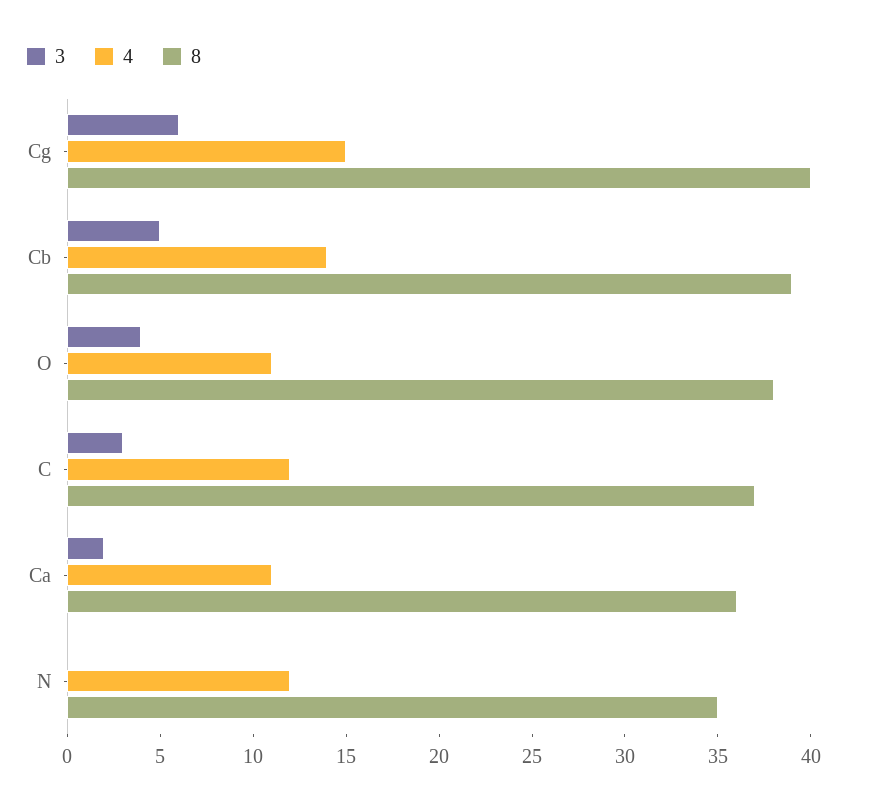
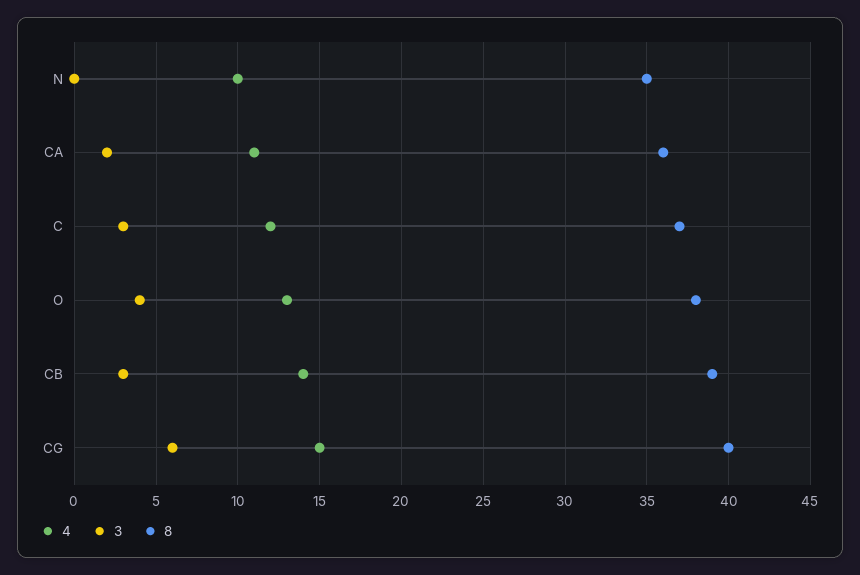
  {
    "3": {
      "Cg": 6,
-     "Cb": 5,
+     "Cb": 3,
      "O": 4,
      "C": 3,
      "Ca": 2,
      "N": 0
    },
    "4": {
      "Cg": 15,
      "Cb": 14,
-     "O": 11,
+     "O": 13,
      "C": 12,
      "Ca": 11,
-     "N": 12
+     "N": 10
    },
    "8": {
      "Cg": 40,
      "Cb": 39,
      "O": 38,
      "C": 37,
      "Ca": 36,
      "N": 35
    }
  }

